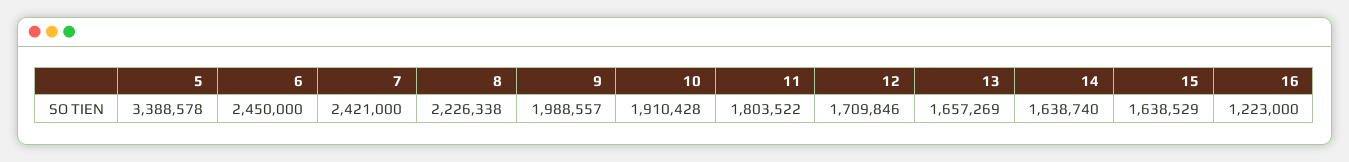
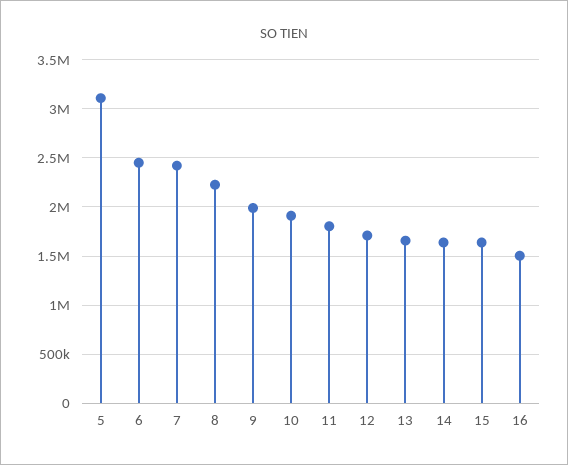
  {
-   "5": 3388578,
+   "5": 3100000,
    "6": 2450000,
    "7": 2421000,
    "8": 2226338,
    "9": 1988557,
    "10": 1910428,
    "11": 1803522,
    "12": 1709846,
    "13": 1657269,
    "14": 1638740,
    "15": 1638529,
-   "16": 1223000
+   "16": 1500000
  }

